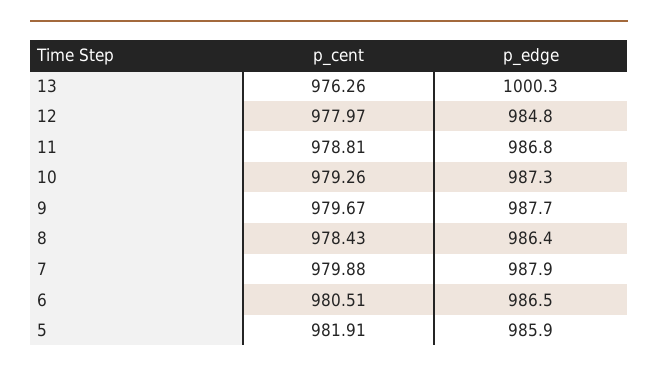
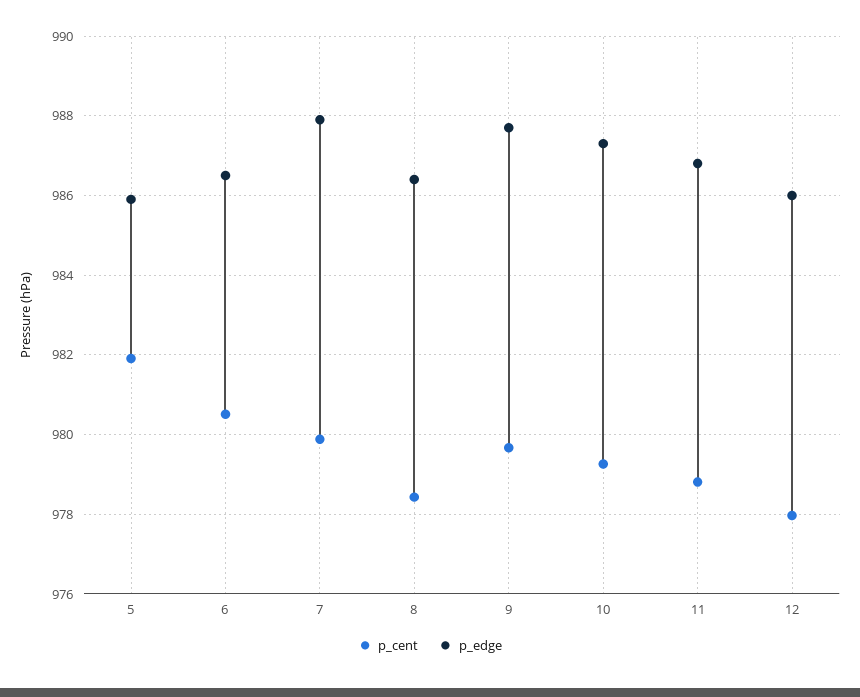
  {
    "p_cent": {
-     "13": 976.26,
      "12": 977.97,
      "11": 978.81,
      "10": 979.26,
      "9": 979.67,
      "8": 978.43,
      "7": 979.88,
      "6": 980.51,
      "5": 981.91
    },
    "p_edge": {
-     "13": 1000.3,
-     "12": 984.8,
+     "12": 986,
      "11": 986.8,
      "10": 987.3,
      "9": 987.7,
      "8": 986.4,
      "7": 987.9,
      "6": 986.5,
      "5": 985.9
    }
  }

